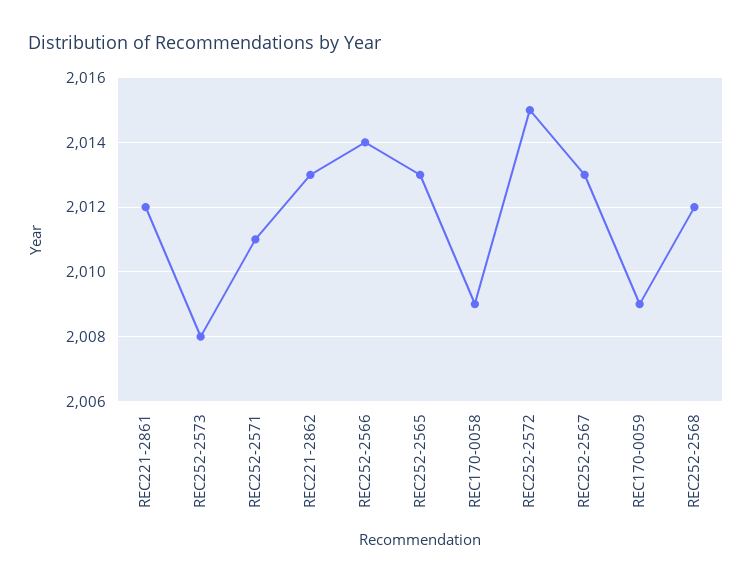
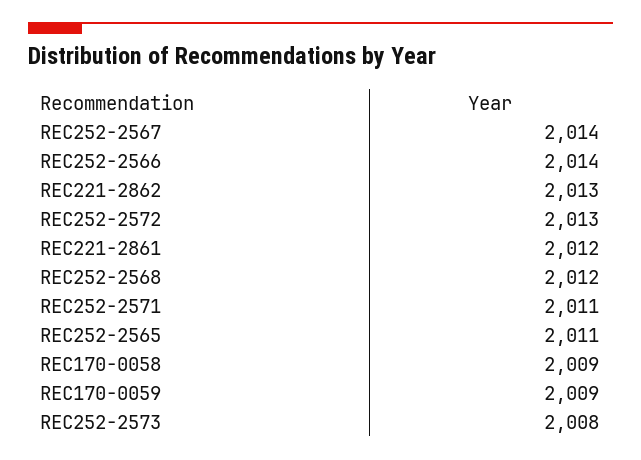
  {
    "REC221-2861": 2012,
    "REC252-2573": 2008,
    "REC252-2571": 2011,
    "REC221-2862": 2013,
    "REC252-2566": 2014,
-   "REC252-2565": 2013,
+   "REC252-2565": 2011,
    "REC170-0058": 2009,
-   "REC252-2572": 2015,
+   "REC252-2572": 2013,
-   "REC252-2567": 2013,
+   "REC252-2567": 2014,
    "REC170-0059": 2009,
    "REC252-2568": 2012
  }

